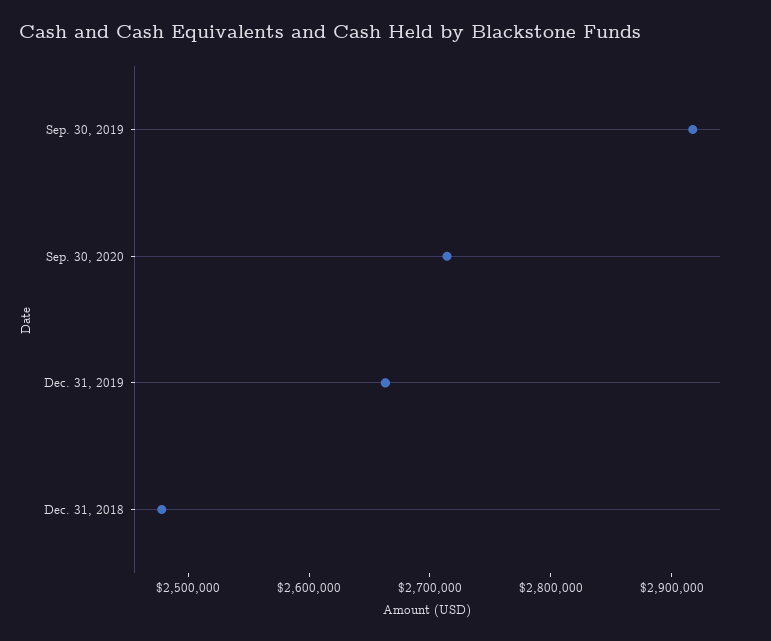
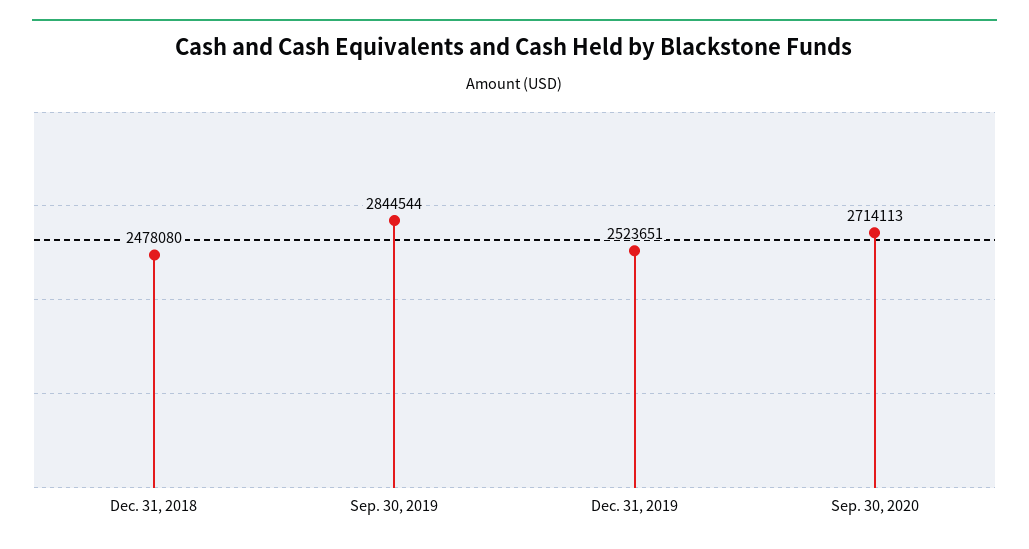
  {
-   "Sep. 30, 2019": 2920000,
+   "Sep. 30, 2019": 2844544,
    "Sep. 30, 2020": 2714113,
-   "Dec. 31, 2019": 2660000,
+   "Dec. 31, 2019": 2523651,
    "Dec. 31, 2018": 2478080
  }

